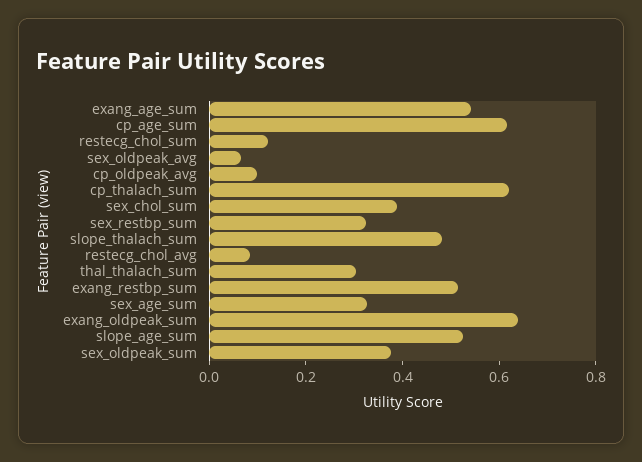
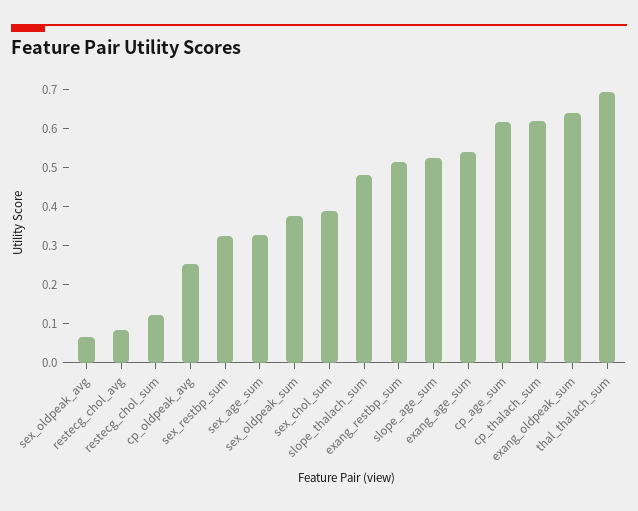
  {
    "exang_age_sum": 0.55,
    "cp_age_sum": 0.625,
    "restecg_chol_sum": 0.125,
    "sex_oldpeak_avg": 0.075,
-   "cp_oldpeak_avg": 0.1,
+   "cp_oldpeak_avg": 0.25,
    "cp_thalach_sum": 0.625,
    "sex_chol_sum": 0.4,
    "sex_restbp_sum": 0.325,
    "slope_thalach_sum": 0.475,
    "restecg_chol_avg": 0.075,
-   "thal_thalach_sum": 0.3,
+   "thal_thalach_sum": 0.7,
    "exang_restbp_sum": 0.525,
    "sex_age_sum": 0.325,
    "exang_oldpeak_sum": 0.65,
    "slope_age_sum": 0.525,
    "sex_oldpeak_sum": 0.375
  }

